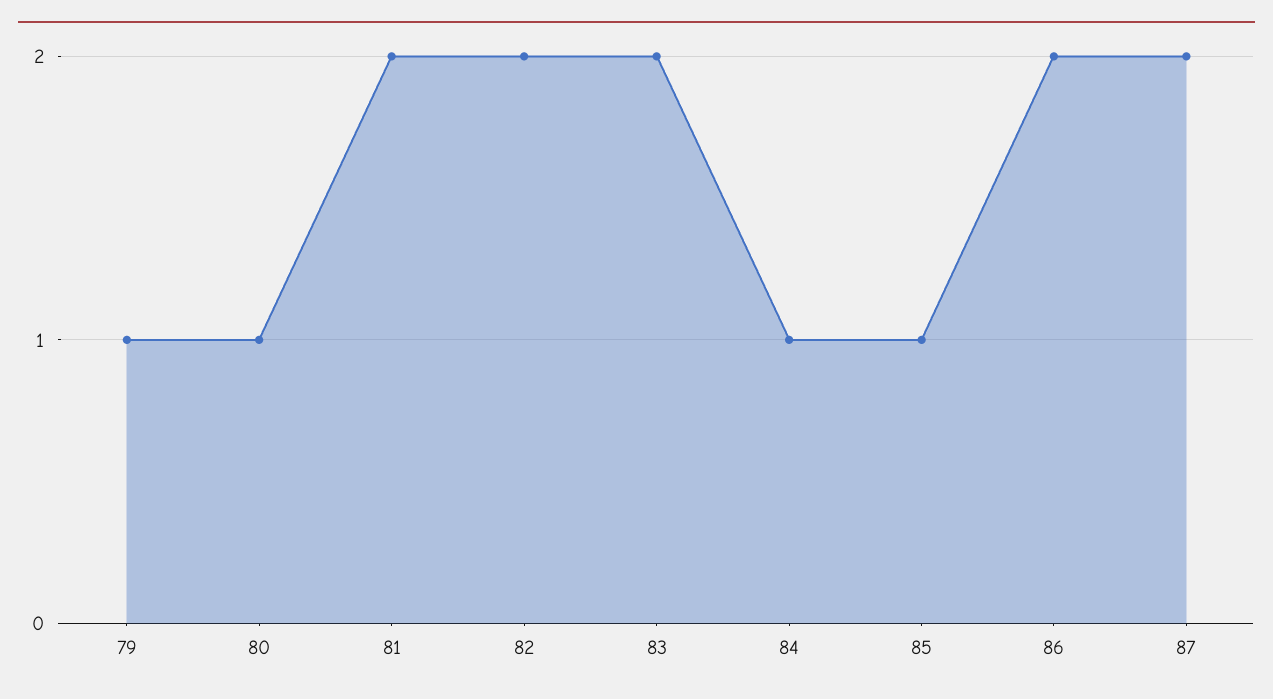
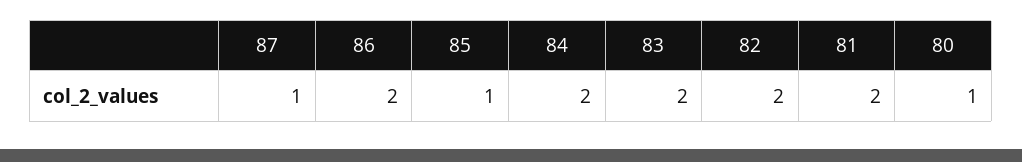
  {
-   "79": 1,
    "80": 1,
    "81": 2,
    "82": 2,
    "83": 2,
-   "84": 1,
+   "84": 2,
    "85": 1,
    "86": 2,
-   "87": 2
+   "87": 1
  }

